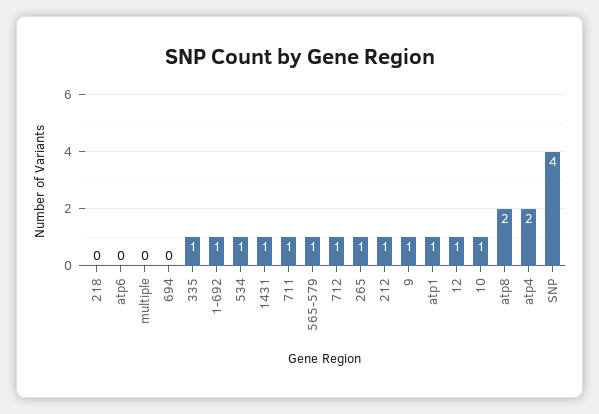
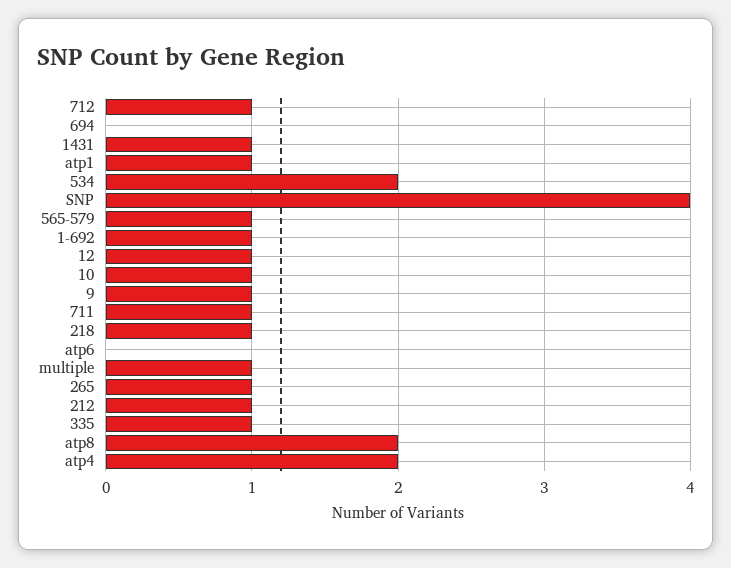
  {
-   "218": 0,
+   "218": 1,
    "atp6": 0,
-   "multiple": 0,
+   "multiple": 1,
    "694": 0,
    "335": 1,
    "1-692": 1,
-   "534": 1,
+   "534": 2,
    "1431": 1,
    "711": 1,
    "565-579": 1,
    "712": 1,
    "265": 1,
    "212": 1,
    "9": 1,
    "atp1": 1,
    "12": 1,
    "10": 1,
    "atp8": 2,
    "atp4": 2,
    "SNP": 4
  }

